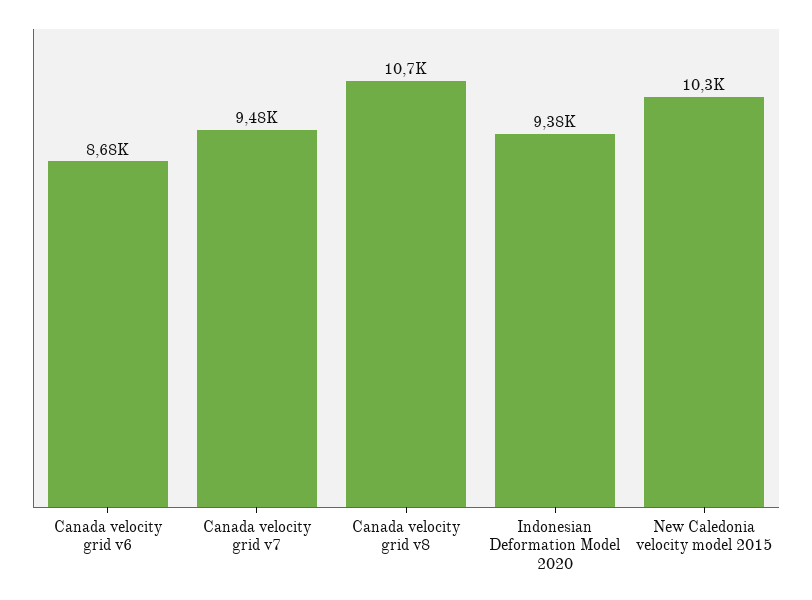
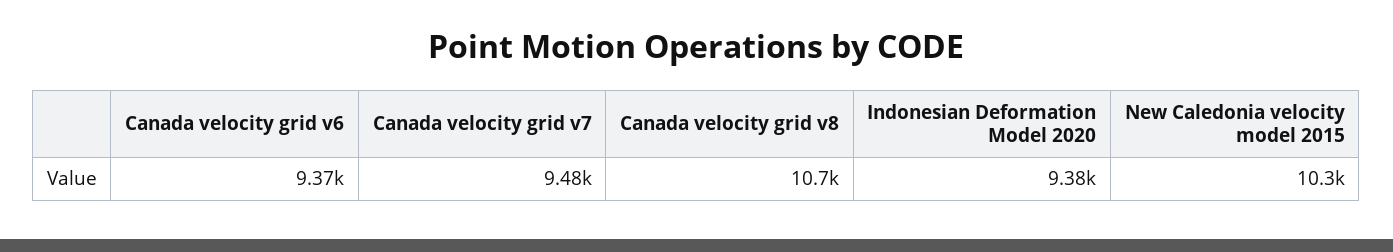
  {
-   "Canada velocity grid v6": 8680,
+   "Canada velocity grid v6": 9370,
    "Canada velocity grid v7": 9480,
    "Canada velocity grid v8": 10700,
    "Indonesian Deformation Model 2020": 9380,
    "New Caledonia velocity model 2015": 10300
  }

